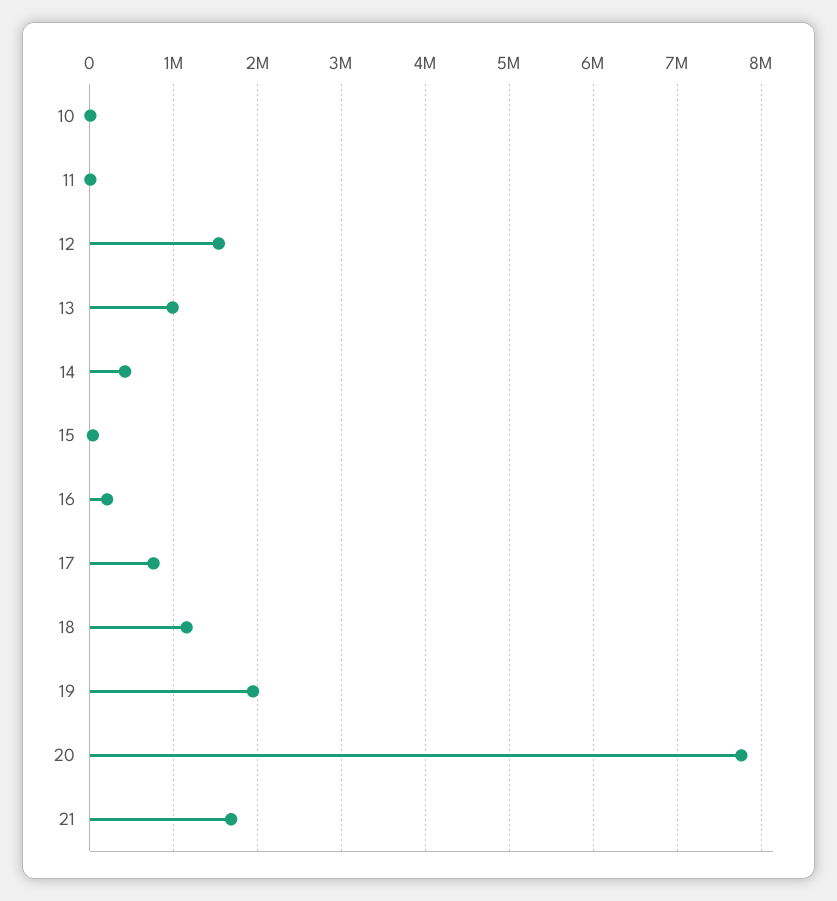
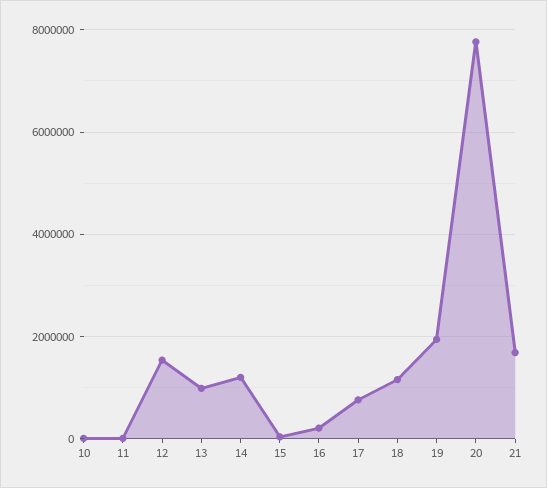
  {
    "10": 0,
    "11": 0,
    "12": 1500000,
    "13": 1000000,
-   "14": 400000,
+   "14": 1200000,
    "15": 0,
    "16": 200000,
    "17": 800000,
    "18": 1200000,
    "19": 1900000,
    "20": 7800000,
    "21": 1700000
  }

